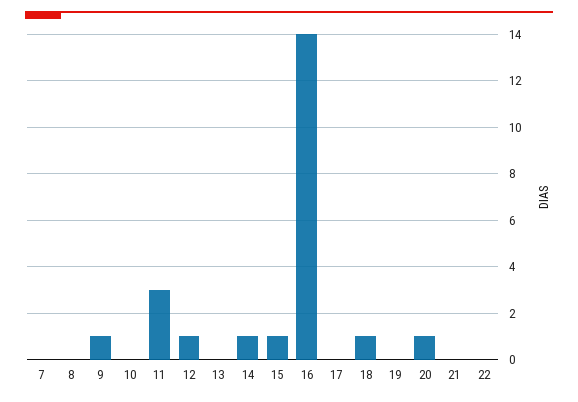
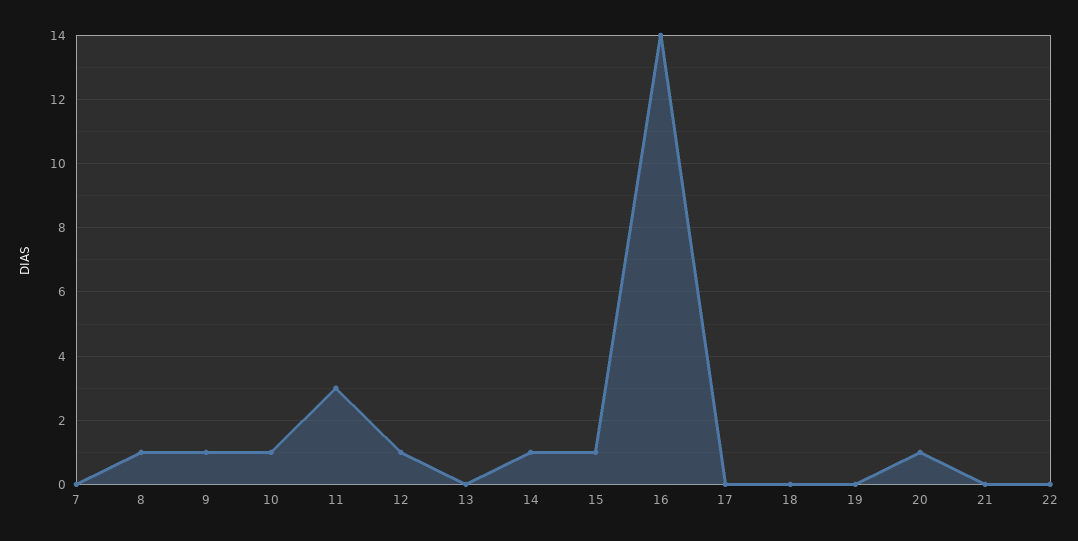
  {
    "7": 0,
-   "8": 0,
+   "8": 1,
    "9": 1,
-   "10": 0,
+   "10": 1,
    "11": 3,
    "12": 1,
    "13": 0,
    "14": 1,
    "15": 1,
    "16": 14,
    "17": 0,
-   "18": 1,
+   "18": 0,
    "19": 0,
    "20": 1,
    "21": 0,
    "22": 0
  }

